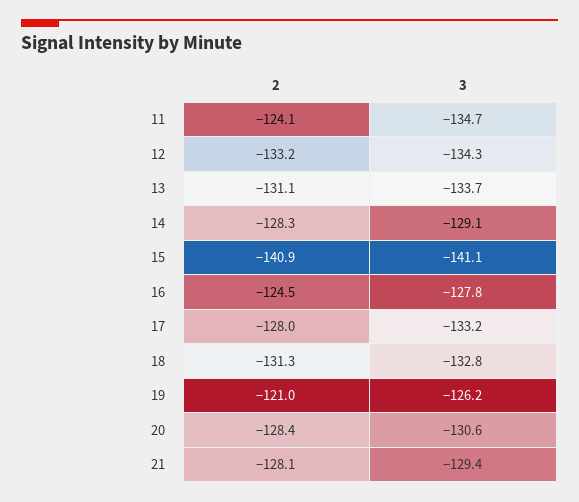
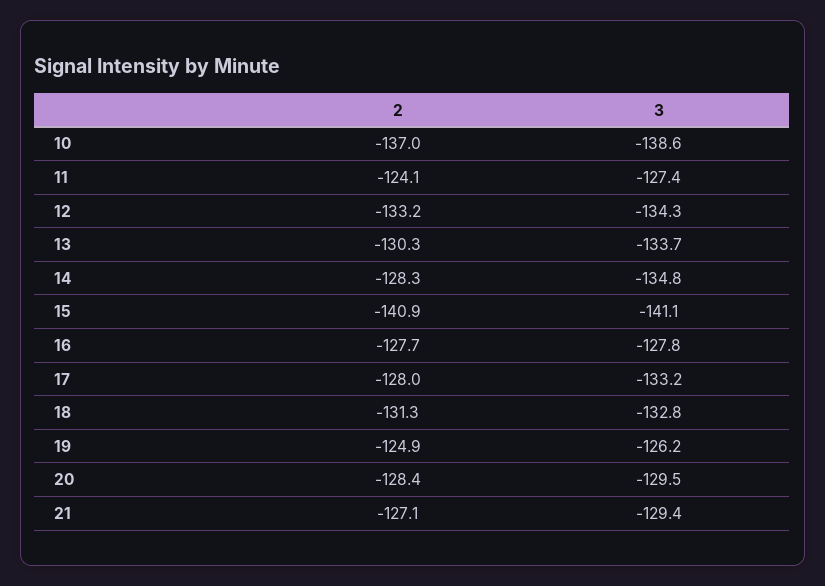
  {
    "2": {
      "11": -124.1,
      "12": -133.2,
-     "13": -131.1,
+     "13": -130.3,
      "14": -128.3,
      "15": -140.9,
-     "16": -124.5,
+     "16": -127.7,
      "17": -128,
      "18": -131.3,
-     "19": -121,
+     "19": -124.9,
      "20": -128.4,
-     "21": -128.1
+     "21": -127.1,
+     "10": -137
    },
    "3": {
-     "11": -134.7,
+     "11": -127.4,
      "12": -134.3,
      "13": -133.7,
-     "14": -129.1,
+     "14": -134.8,
      "15": -141.1,
      "16": -127.8,
      "17": -133.2,
      "18": -132.8,
      "19": -126.2,
-     "20": -130.6,
+     "20": -129.5,
-     "21": -129.4
+     "21": -129.4,
+     "10": -138.6
    }
  }

